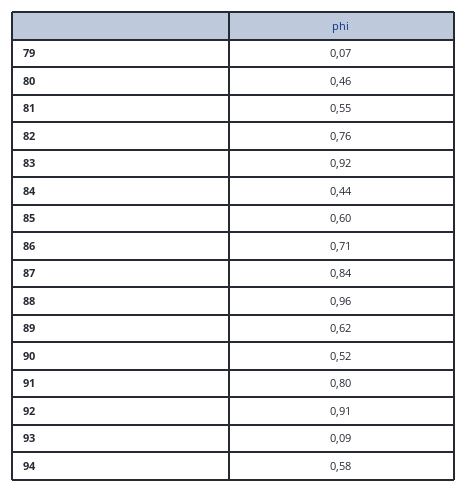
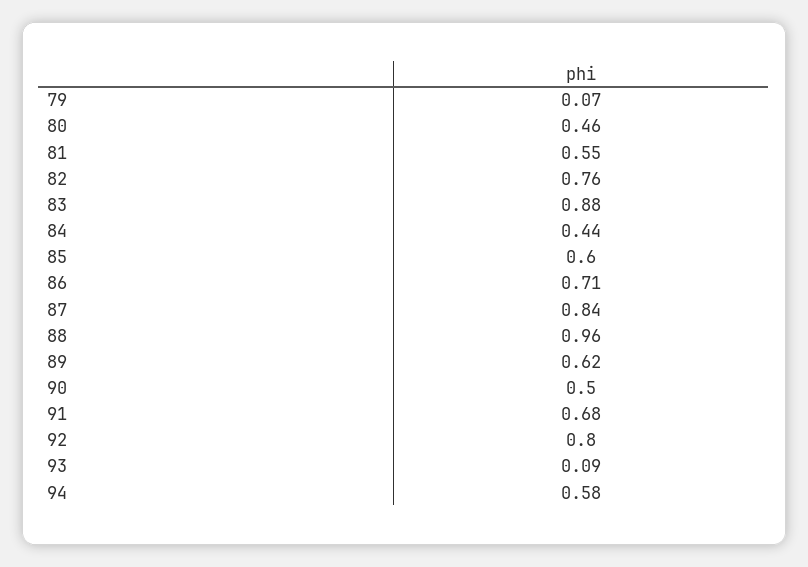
  {
    "79": 0.07,
    "80": 0.46,
    "81": 0.55,
    "82": 0.76,
-   "83": 0.92,
+   "83": 0.88,
    "84": 0.44,
    "85": 0.6,
    "86": 0.71,
    "87": 0.84,
    "88": 0.96,
    "89": 0.62,
-   "90": 0.52,
+   "90": 0.5,
-   "91": 0.8,
+   "91": 0.68,
-   "92": 0.91,
+   "92": 0.8,
    "93": 0.09,
    "94": 0.58
  }

